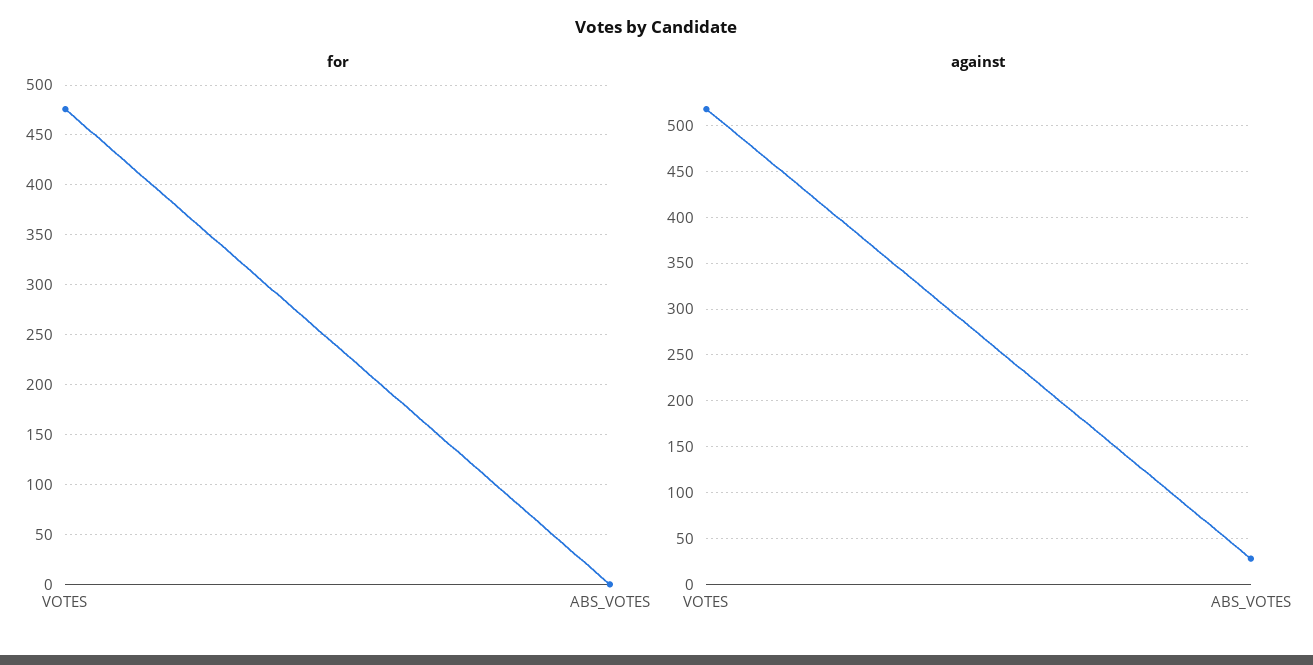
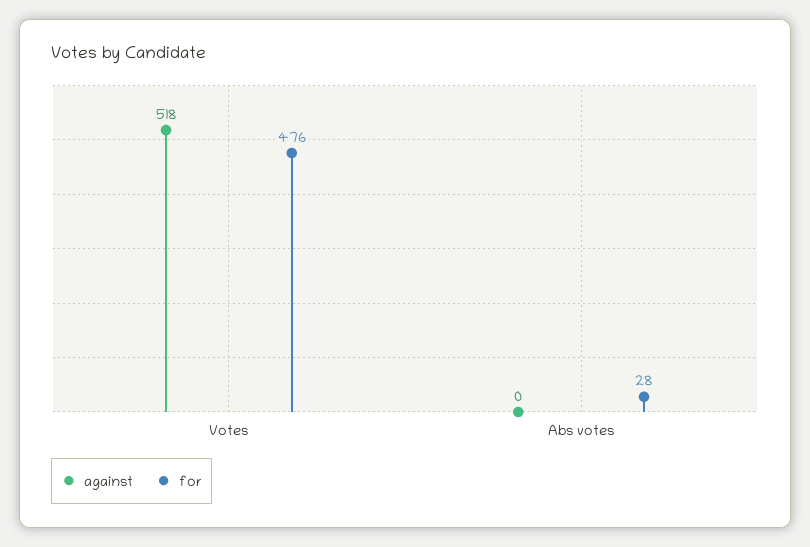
  {
    "for": {
      "VOTES": 476,
-     "ABS_VOTES": 0
+     "ABS_VOTES": 28
    },
    "against": {
      "VOTES": 518,
-     "ABS_VOTES": 30
+     "ABS_VOTES": 0
    }
  }

